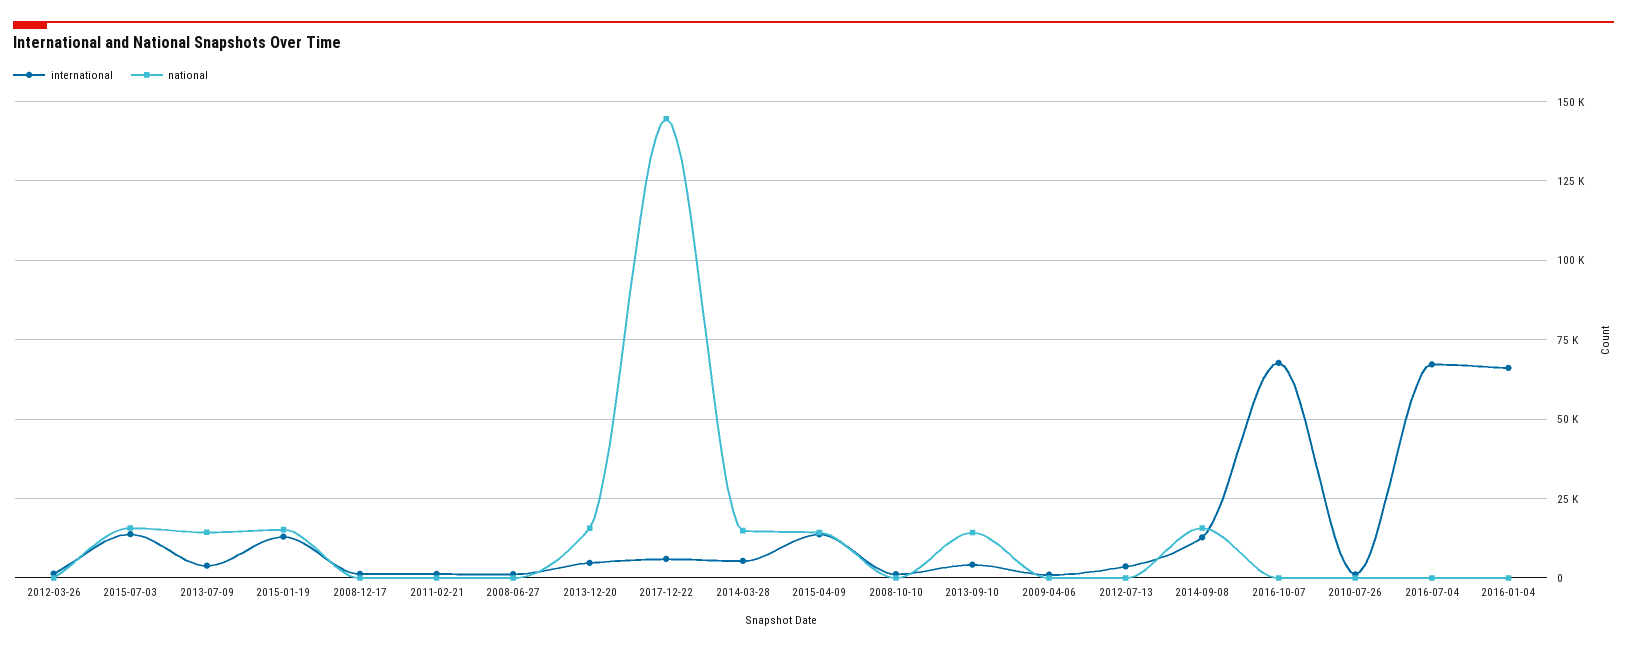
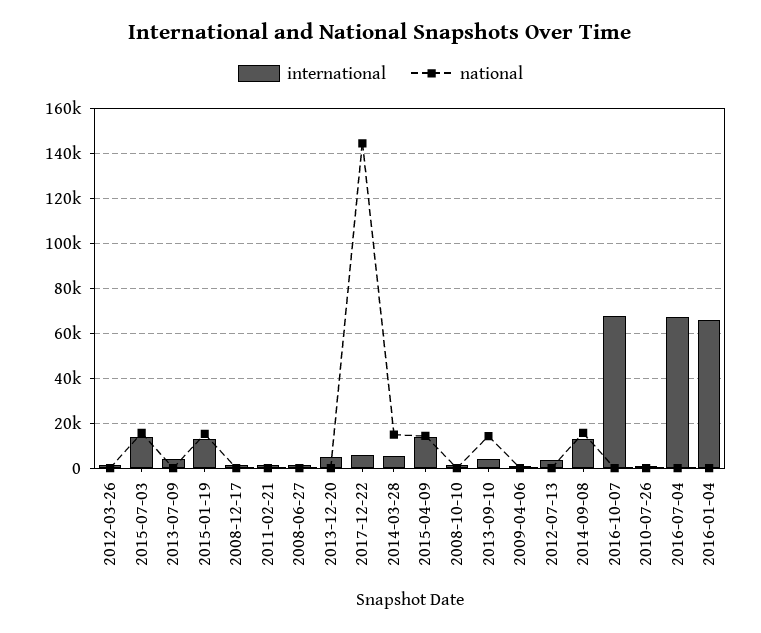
  {
    "international": {
      "2012-03-26": 2500,
      "2015-07-03": 15000,
      "2013-07-09": 5000,
      "2015-01-19": 12500,
      "2008-12-17": 2500,
      "2011-02-21": 2500,
      "2008-06-27": 0,
      "2013-12-20": 5000,
      "2017-12-22": 5000,
      "2014-03-28": 5000,
      "2015-04-09": 12500,
      "2008-10-10": 0,
      "2013-09-10": 5000,
      "2009-04-06": 0,
      "2012-07-13": 2500,
      "2014-09-08": 12500,
      "2016-10-07": 67500,
      "2010-07-26": 0,
      "2016-07-04": 67500,
      "2016-01-04": 65000
    },
    "national": {
      "2012-03-26": 0,
      "2015-07-03": 15000,
-     "2013-07-09": 15000,
+     "2013-07-09": 0,
      "2015-01-19": 15000,
      "2008-12-17": 0,
      "2011-02-21": 0,
      "2008-06-27": 0,
-     "2013-12-20": 15000,
+     "2013-12-20": 0,
      "2017-12-22": 145000,
      "2014-03-28": 15000,
      "2015-04-09": 15000,
      "2008-10-10": 0,
      "2013-09-10": 15000,
      "2009-04-06": 0,
      "2012-07-13": 0,
      "2014-09-08": 15000,
      "2016-10-07": 0,
      "2010-07-26": 0,
      "2016-07-04": 0,
      "2016-01-04": 0
    }
  }

